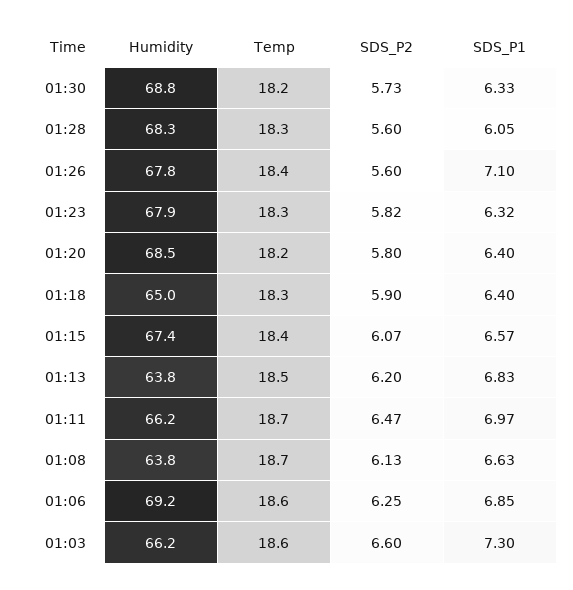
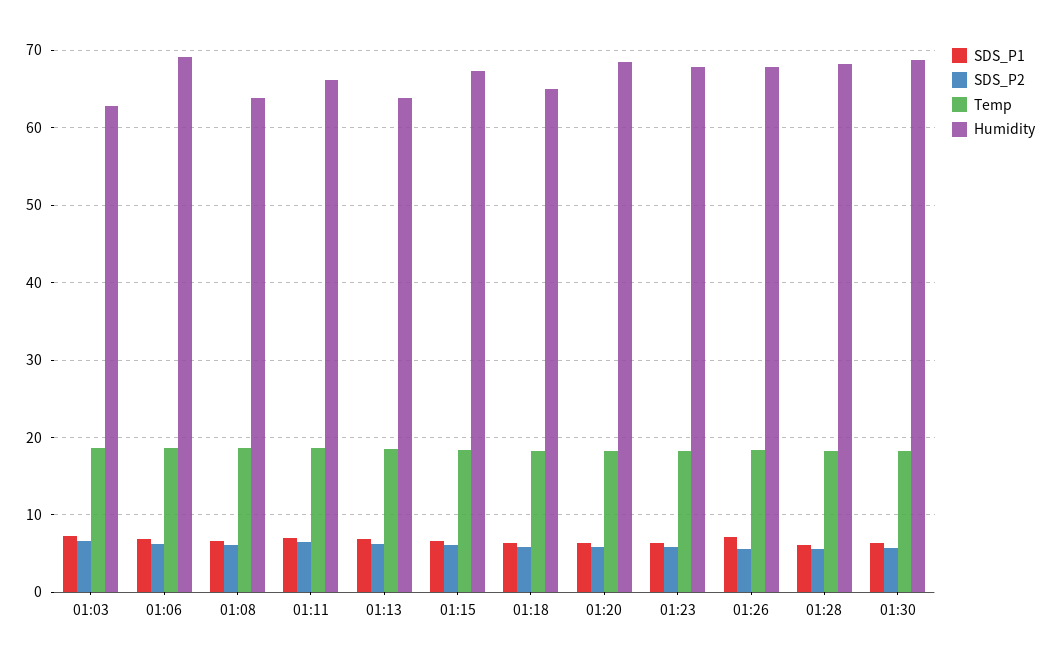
  {
    "Humidity": {
      "01:30": 68.8,
      "01:28": 68.3,
      "01:26": 67.8,
      "01:23": 67.9,
      "01:20": 68.5,
      "01:18": 65,
      "01:15": 67.4,
      "01:13": 63.8,
      "01:11": 66.2,
      "01:08": 63.8,
      "01:06": 69.2,
-     "01:03": 66.2
+     "01:03": 63
    },
    "Temp": {
      "01:30": 18.2,
      "01:28": 18.3,
      "01:26": 18.4,
      "01:23": 18.3,
      "01:20": 18.2,
      "01:18": 18.3,
      "01:15": 18.4,
      "01:13": 18.5,
      "01:11": 18.7,
      "01:08": 18.7,
      "01:06": 18.6,
      "01:03": 18.6
    },
    "SDS_P2": {
      "01:30": 5.73,
      "01:28": 5.6,
      "01:26": 5.6,
      "01:23": 5.82,
      "01:20": 5.8,
      "01:18": 5.9,
      "01:15": 6.07,
      "01:13": 6.2,
      "01:11": 6.47,
      "01:08": 6.13,
      "01:06": 6.25,
      "01:03": 6.6
    },
    "SDS_P1": {
      "01:30": 6.33,
      "01:28": 6.05,
      "01:26": 7.1,
      "01:23": 6.32,
      "01:20": 6.4,
      "01:18": 6.4,
      "01:15": 6.57,
      "01:13": 6.83,
      "01:11": 6.97,
      "01:08": 6.63,
      "01:06": 6.85,
      "01:03": 7.3
    }
  }

